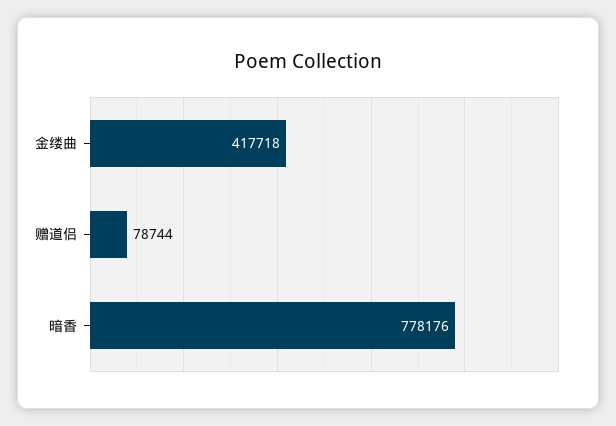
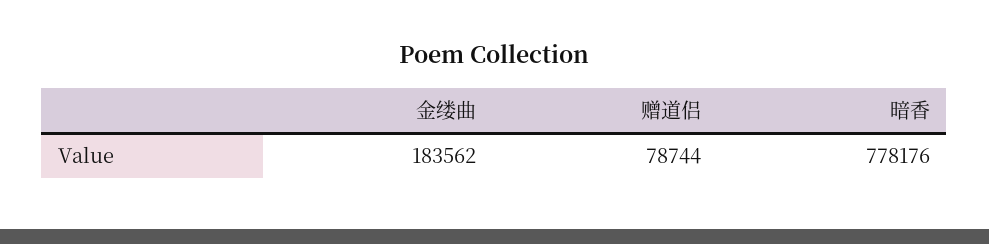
  {
-   "金缕曲": 417718,
+   "金缕曲": 183562,
    "赠道侣": 78744,
    "暗香": 778176
  }

